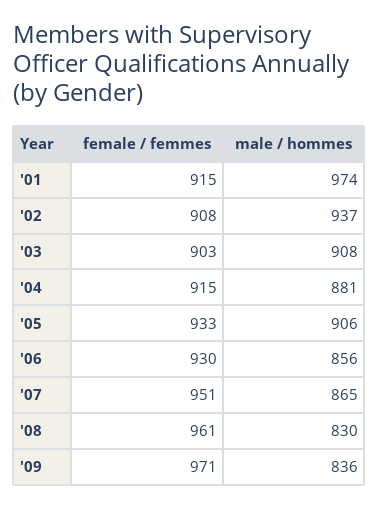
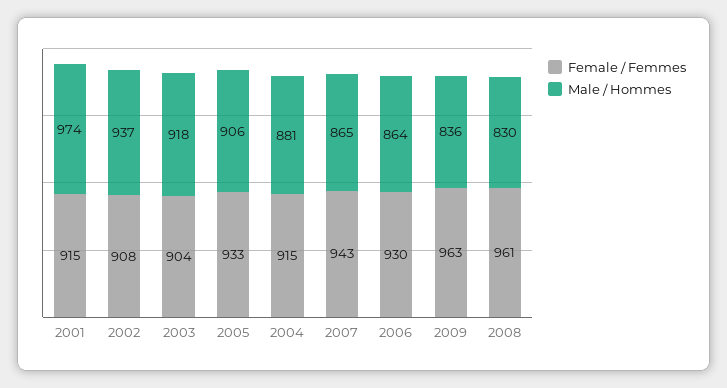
  {
    "female / femmes": {
      "'01": 915,
      "'02": 908,
-     "'03": 903,
+     "'03": 904,
      "'04": 915,
      "'05": 933,
      "'06": 930,
-     "'07": 951,
+     "'07": 943,
      "'08": 961,
-     "'09": 971
+     "'09": 963
    },
    "male / hommes": {
      "'01": 974,
      "'02": 937,
-     "'03": 908,
+     "'03": 918,
      "'04": 881,
      "'05": 906,
-     "'06": 856,
+     "'06": 864,
      "'07": 865,
      "'08": 830,
      "'09": 836
    }
  }

